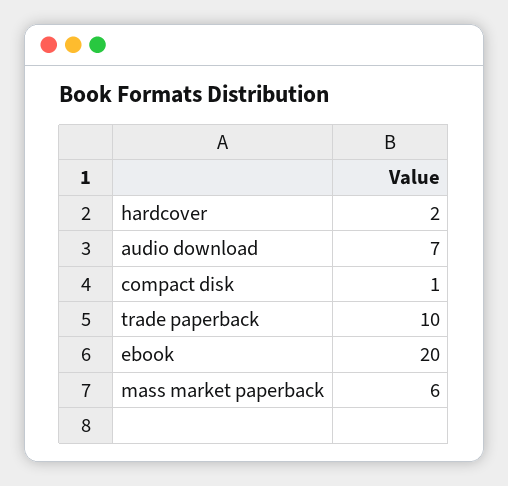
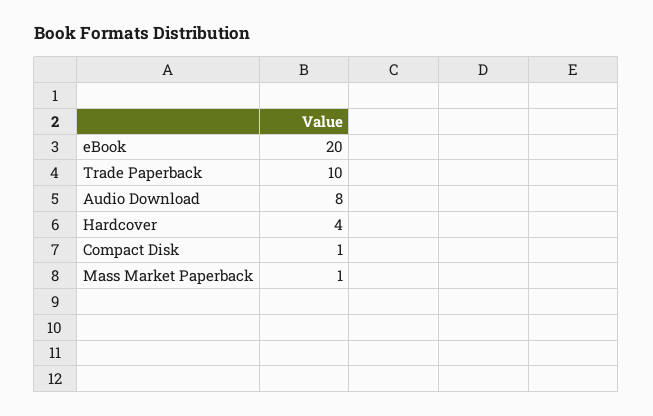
  {
-   "hardcover": 2,
+   "hardcover": 4,
-   "audio download": 7,
+   "audio download": 8,
    "compact disk": 1,
    "trade paperback": 10,
    "ebook": 20,
-   "mass market paperback": 6
+   "mass market paperback": 1
  }

